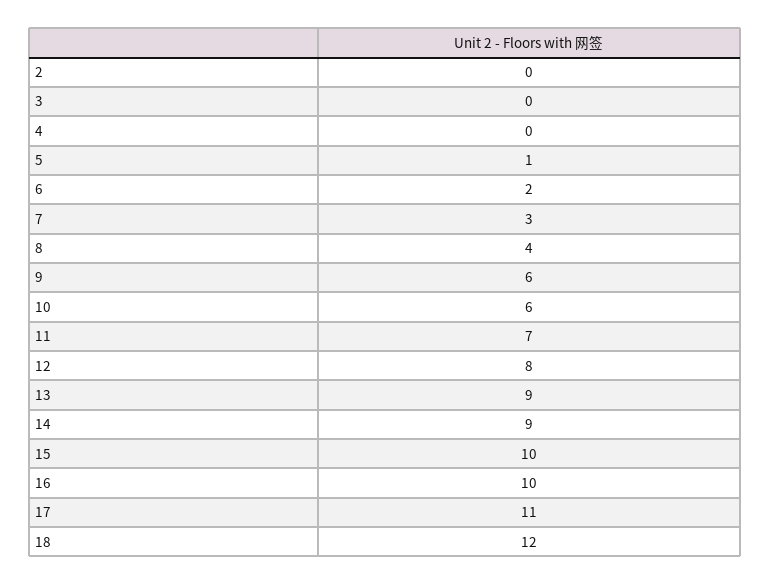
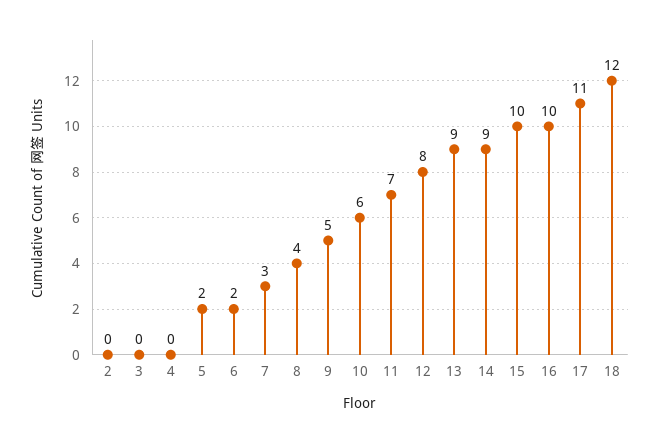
  {
    "2": 0,
    "3": 0,
    "4": 0,
-   "5": 1,
+   "5": 2,
    "6": 2,
    "7": 3,
    "8": 4,
-   "9": 6,
+   "9": 5,
    "10": 6,
    "11": 7,
    "12": 8,
    "13": 9,
    "14": 9,
    "15": 10,
    "16": 10,
    "17": 11,
    "18": 12
  }

